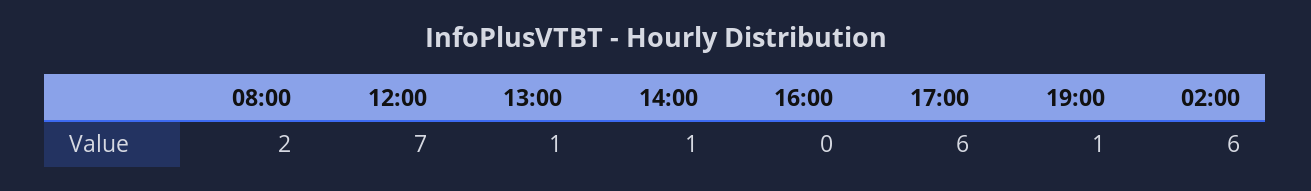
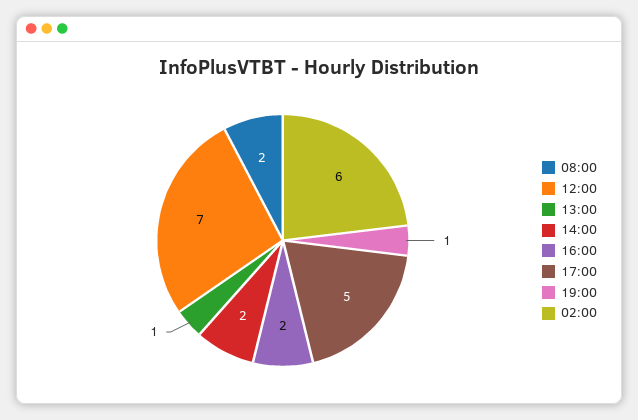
  {
    "08:00": 2,
    "12:00": 7,
    "13:00": 1,
-   "14:00": 1,
+   "14:00": 2,
-   "16:00": 0,
+   "16:00": 2,
-   "17:00": 6,
+   "17:00": 5,
    "19:00": 1,
    "02:00": 6
  }

